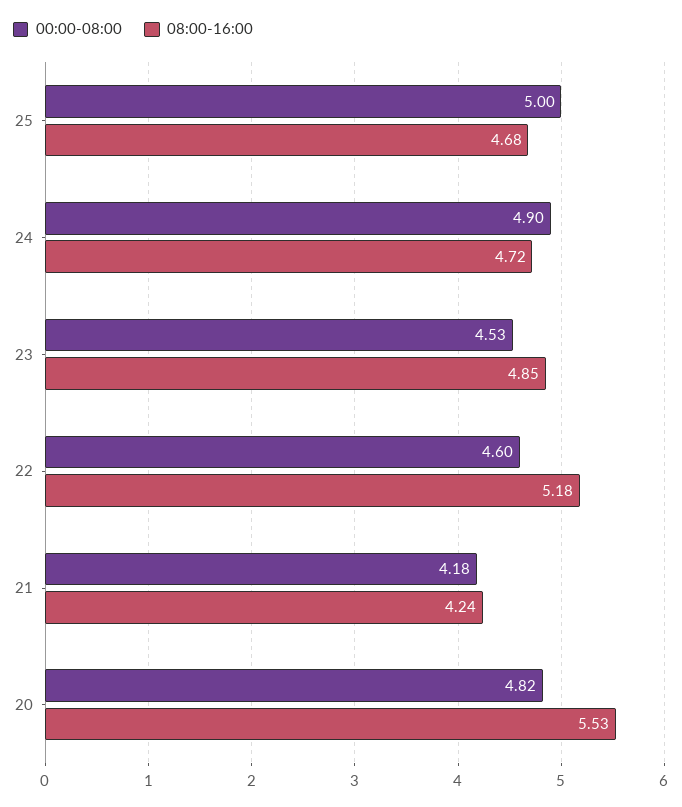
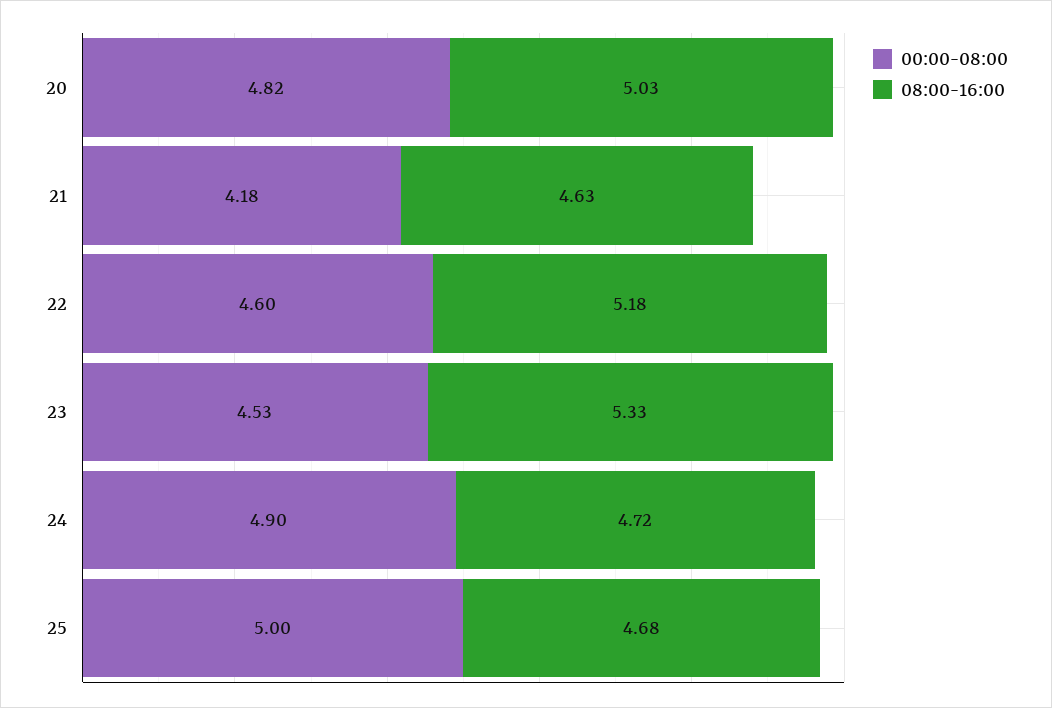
  {
    "00:00-08:00": {
      "25": 5,
      "24": 4.9,
      "23": 4.53,
      "22": 4.6,
      "21": 4.18,
      "20": 4.82
    },
    "08:00-16:00": {
      "25": 4.68,
      "24": 4.72,
-     "23": 4.85,
+     "23": 5.33,
      "22": 5.18,
-     "21": 4.24,
+     "21": 4.63,
-     "20": 5.53
+     "20": 5.03
    }
  }

